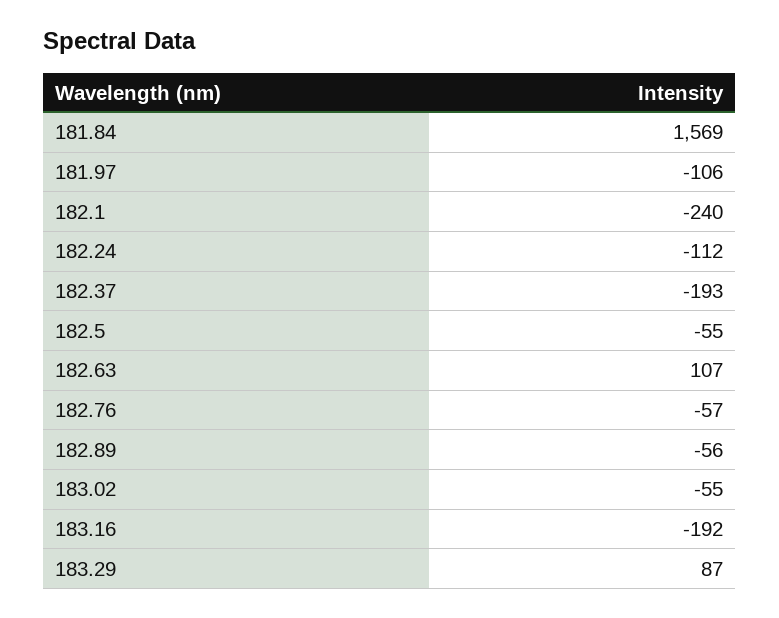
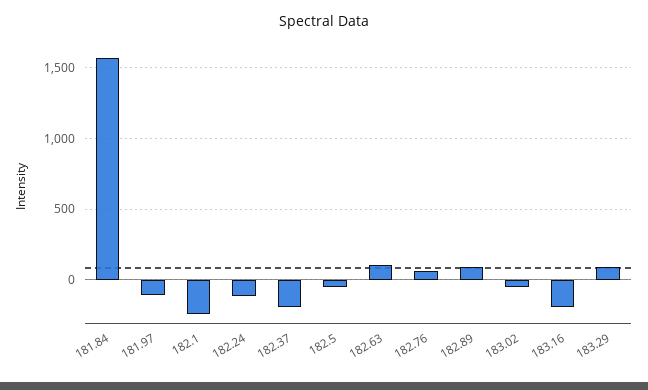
  {
    "181.84": 1569,
    "181.97": -106,
    "182.1": -240,
    "182.24": -112,
    "182.37": -193,
    "182.5": -55,
    "182.63": 107,
-   "182.76": -57,
+   "182.76": 50,
-   "182.89": -56,
+   "182.89": 100,
    "183.02": -55,
    "183.16": -192,
    "183.29": 87
  }

